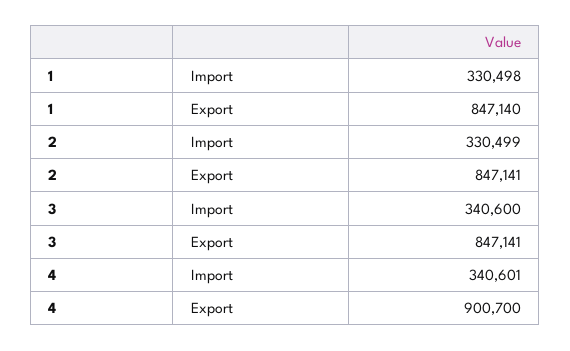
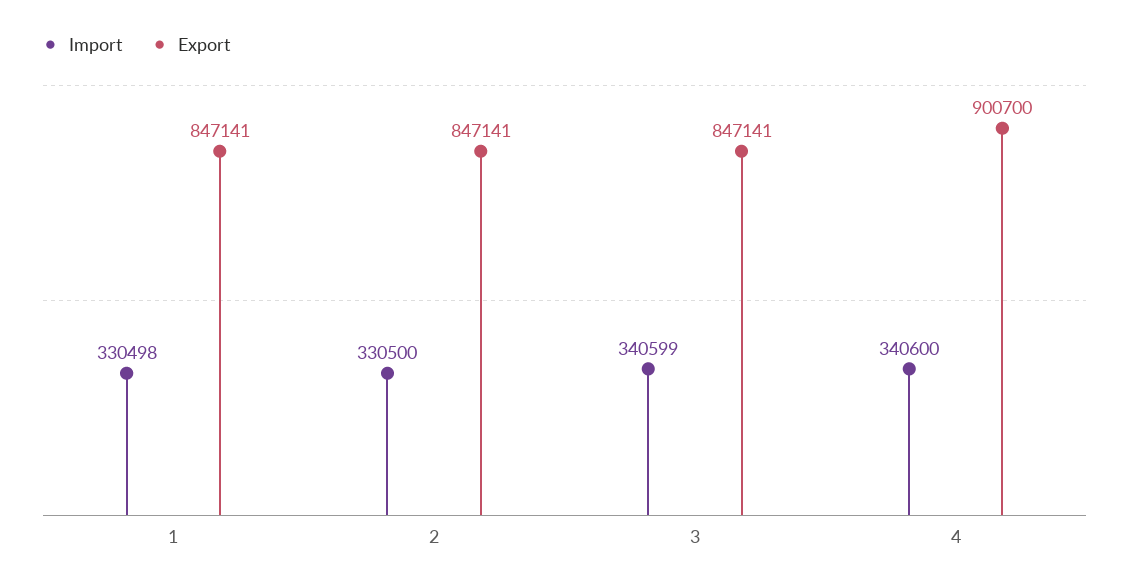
  {
    "Import": {
      "1": 330498,
-     "2": 330499,
+     "2": 330500,
-     "3": 340600,
+     "3": 340599,
-     "4": 340601
+     "4": 340600
    },
    "Export": {
-     "1": 847140,
+     "1": 847141,
      "2": 847141,
      "3": 847141,
      "4": 900700
    }
  }

